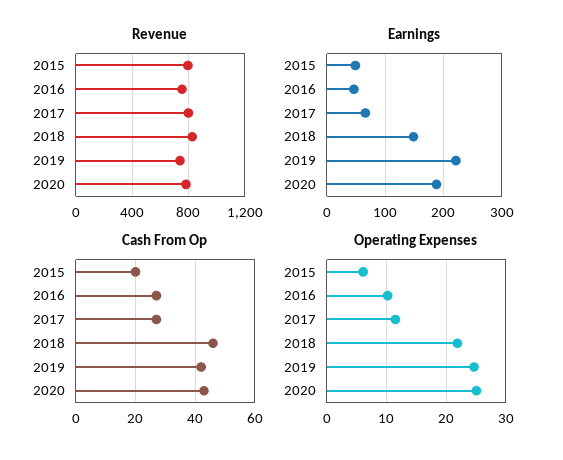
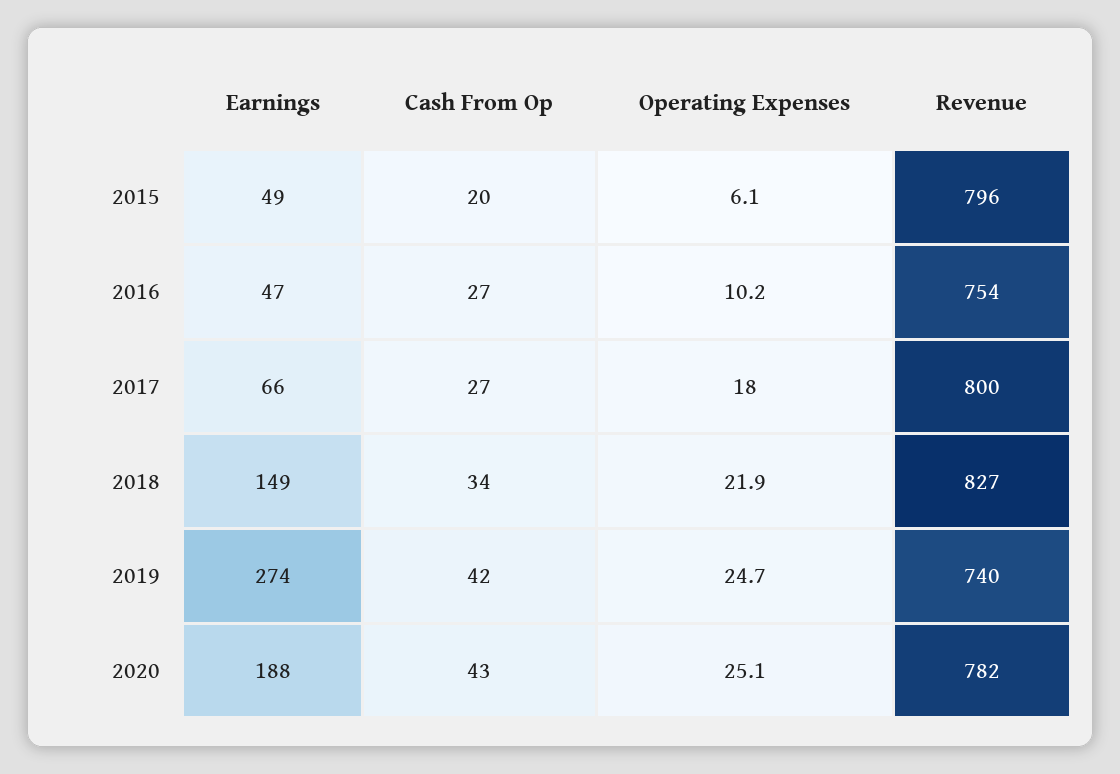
  {
    "Revenue": {
      "2015": 796,
      "2016": 754,
      "2017": 800,
      "2018": 827,
      "2019": 740,
      "2020": 782
    },
    "Earnings": {
      "2015": 49,
      "2016": 47,
      "2017": 66,
      "2018": 149,
-     "2019": 220,
+     "2019": 274,
      "2020": 188
    },
    "Cash From Op": {
      "2015": 20,
      "2016": 27,
      "2017": 27,
-     "2018": 45,
+     "2018": 34,
      "2019": 42,
      "2020": 43
    },
    "Operating Expenses": {
      "2015": 6.1,
      "2016": 10.2,
-     "2017": 12,
+     "2017": 18,
      "2018": 21.9,
      "2019": 24.7,
      "2020": 25.1
    }
  }

